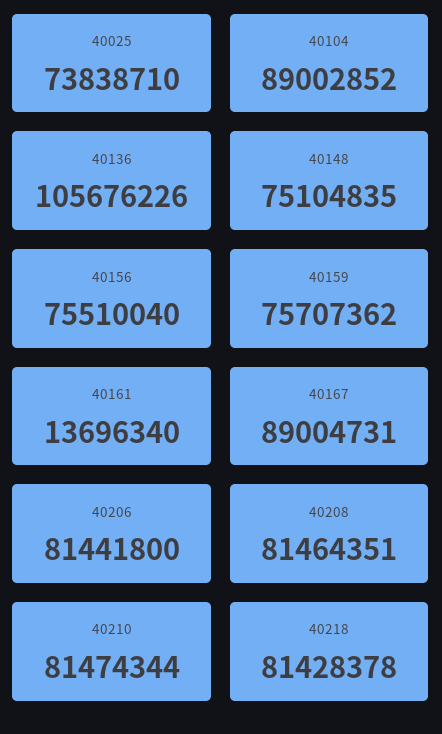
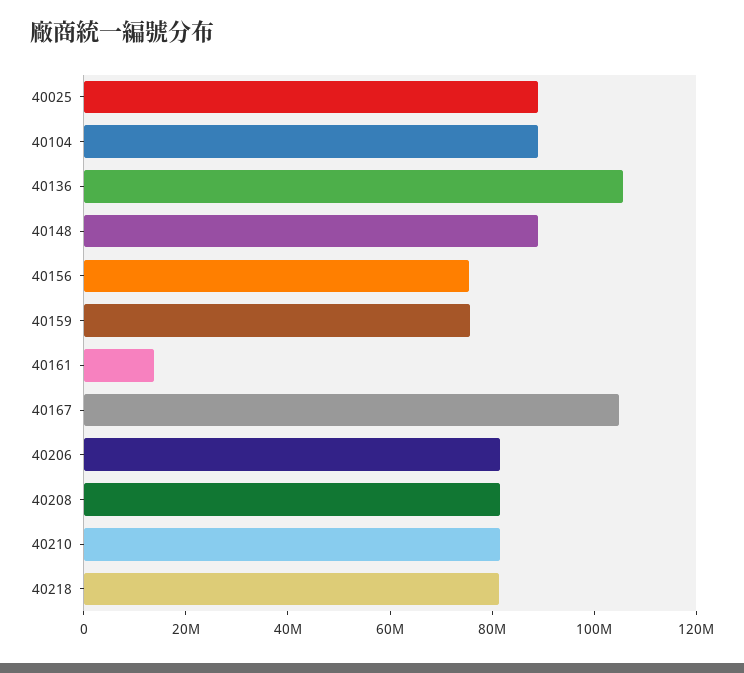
  {
-   "40025": 73838710,
+   "40025": 90000000,
    "40104": 89002852,
    "40136": 105676226,
-   "40148": 75104835,
+   "40148": 90000000,
    "40156": 75510040,
    "40159": 75707362,
    "40161": 13696340,
-   "40167": 89004731,
+   "40167": 105000000,
    "40206": 81441800,
    "40208": 81464351,
    "40210": 81474344,
    "40218": 81428378
  }

